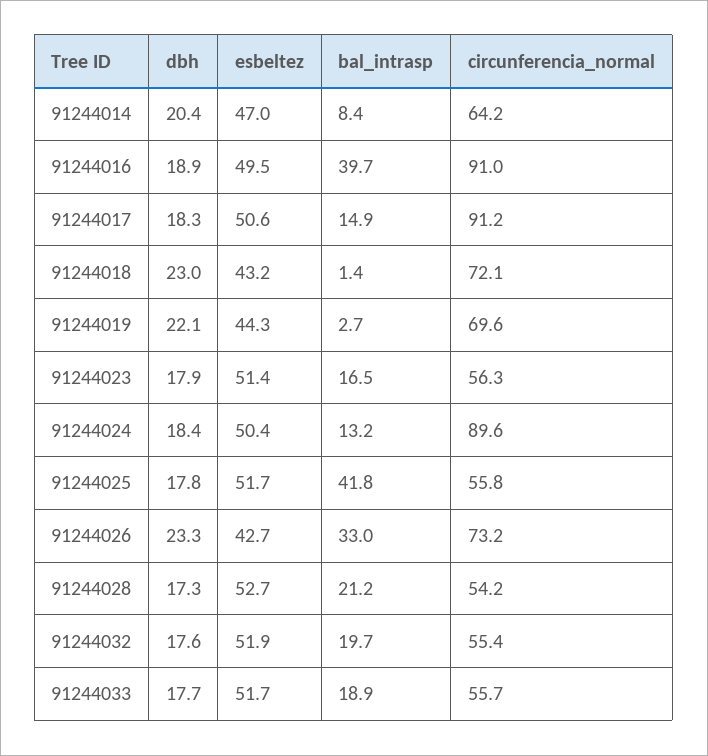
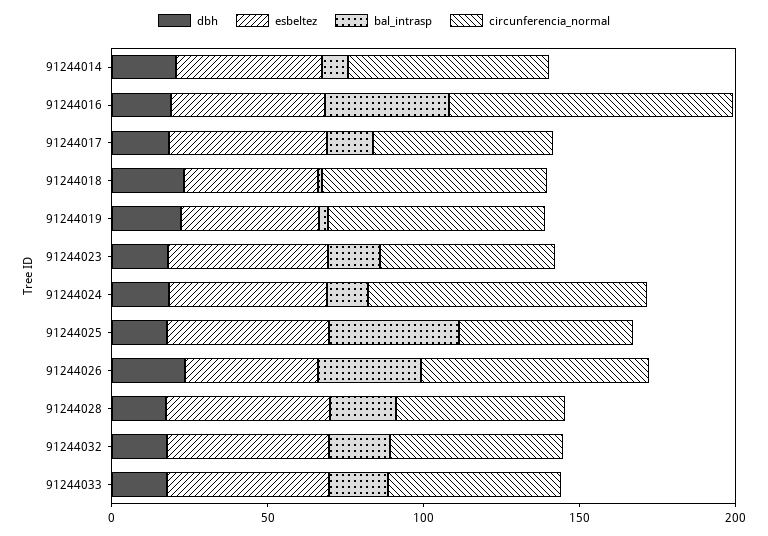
  {
    "dbh": {
      "91244014": 20.4,
      "91244016": 18.9,
      "91244017": 18.3,
      "91244018": 23,
      "91244019": 22.1,
      "91244023": 17.9,
      "91244024": 18.4,
      "91244025": 17.8,
      "91244026": 23.3,
      "91244028": 17.3,
      "91244032": 17.6,
      "91244033": 17.7
    },
    "esbeltez": {
      "91244014": 47,
      "91244016": 49.5,
      "91244017": 50.6,
      "91244018": 43.2,
      "91244019": 44.3,
      "91244023": 51.4,
      "91244024": 50.4,
      "91244025": 51.7,
      "91244026": 42.7,
      "91244028": 52.7,
      "91244032": 51.9,
      "91244033": 51.7
    },
    "bal_intrasp": {
      "91244014": 8.4,
      "91244016": 39.7,
      "91244017": 14.9,
      "91244018": 1.4,
      "91244019": 2.7,
      "91244023": 16.5,
      "91244024": 13.2,
      "91244025": 41.8,
      "91244026": 33,
      "91244028": 21.2,
      "91244032": 19.7,
      "91244033": 18.9
    },
    "circunferencia_normal": {
      "91244014": 64.2,
      "91244016": 91,
-     "91244017": 91.2,
+     "91244017": 60,
      "91244018": 72.1,
      "91244019": 69.6,
      "91244023": 56.3,
      "91244024": 89.6,
      "91244025": 55.8,
      "91244026": 73.2,
      "91244028": 54.2,
      "91244032": 55.4,
      "91244033": 55.7
    }
  }

